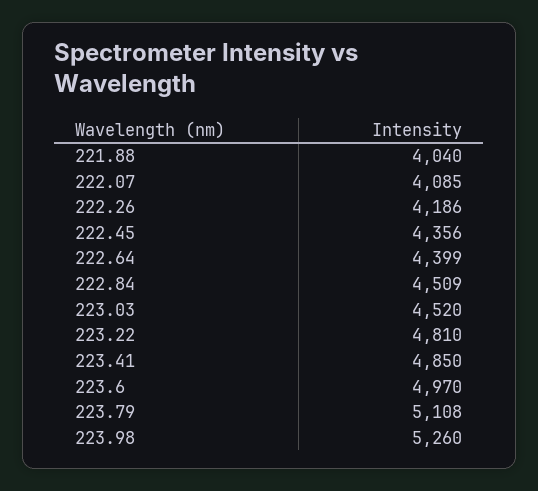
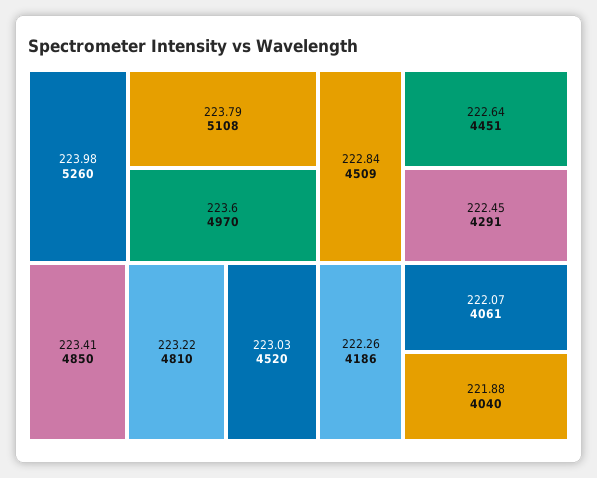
  {
    "221.88": 4040,
-   "222.07": 4085,
+   "222.07": 4061,
    "222.26": 4186,
-   "222.45": 4356,
+   "222.45": 4291,
-   "222.64": 4399,
+   "222.64": 4451,
    "222.84": 4509,
    "223.03": 4520,
    "223.22": 4810,
    "223.41": 4850,
    "223.6": 4970,
    "223.79": 5108,
    "223.98": 5260
  }

